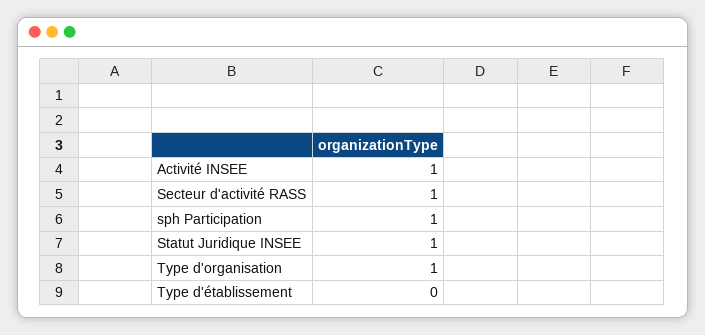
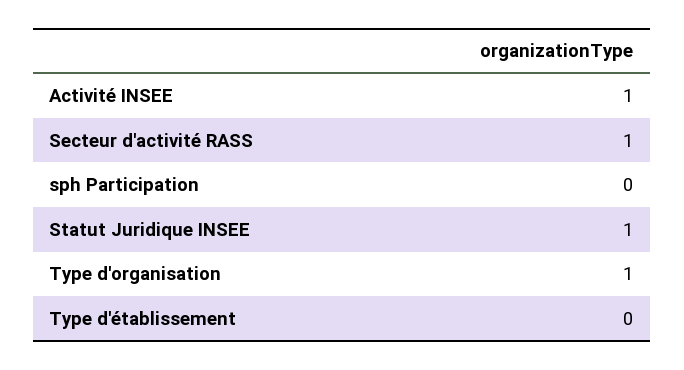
  {
    "Activité INSEE": 1,
    "Secteur d'activité RASS": 1,
-   "sph Participation": 1,
+   "sph Participation": 0,
    "Statut Juridique INSEE": 1,
    "Type d'organisation": 1,
    "Type d'établissement": 0
  }

